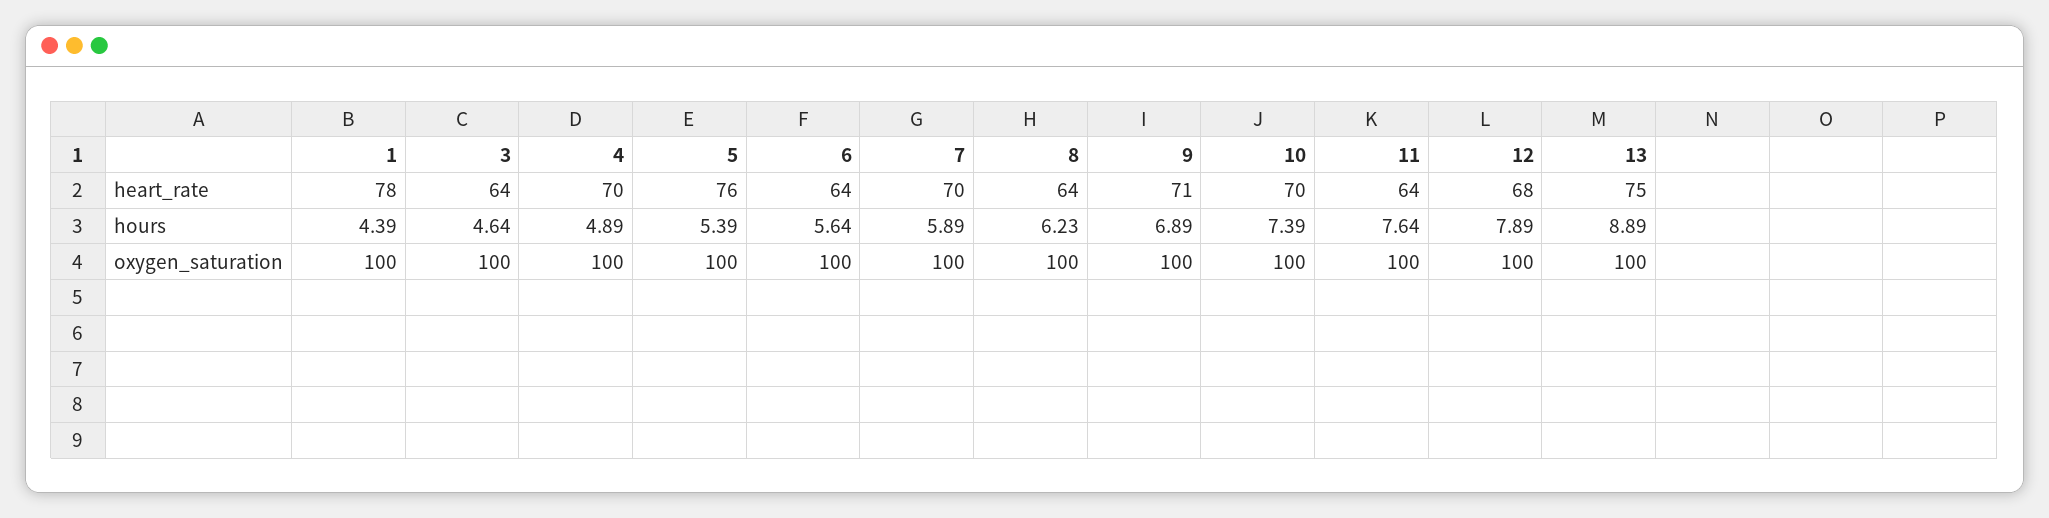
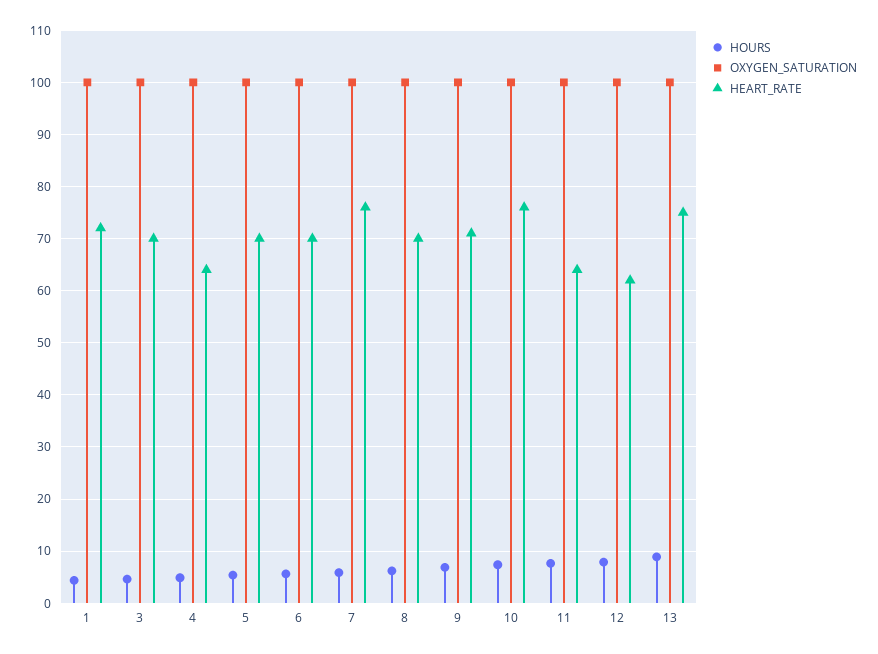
  {
    "heart_rate": {
-     "1": 78,
+     "1": 72,
-     "3": 64,
+     "3": 70,
-     "4": 70,
+     "4": 64,
-     "5": 76,
+     "5": 70,
-     "6": 64,
+     "6": 70,
-     "7": 70,
+     "7": 76,
-     "8": 64,
+     "8": 70,
      "9": 71,
-     "10": 70,
+     "10": 76,
      "11": 64,
-     "12": 68,
+     "12": 62,
      "13": 75
    },
    "hours": {
      "1": 4.39,
      "3": 4.64,
      "4": 4.89,
      "5": 5.39,
      "6": 5.64,
      "7": 5.89,
      "8": 6.23,
      "9": 6.89,
      "10": 7.39,
      "11": 7.64,
      "12": 7.89,
      "13": 8.89
    },
    "oxygen_saturation": {
      "1": 100,
      "3": 100,
      "4": 100,
      "5": 100,
      "6": 100,
      "7": 100,
      "8": 100,
      "9": 100,
      "10": 100,
      "11": 100,
      "12": 100,
      "13": 100
    }
  }

